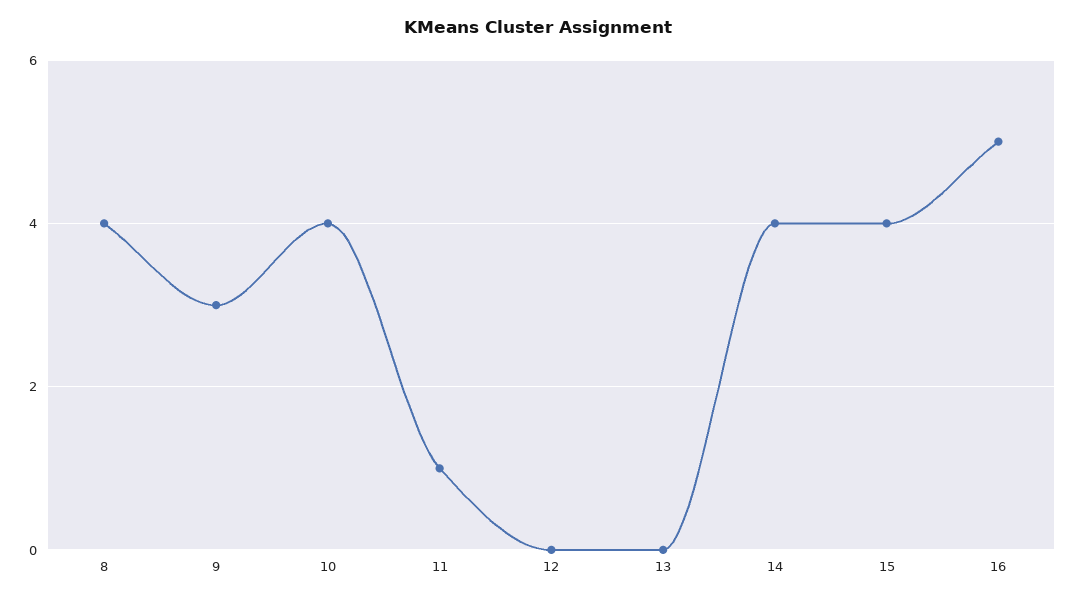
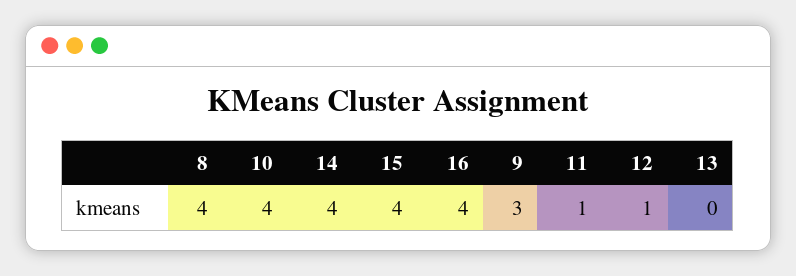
  {
    "8": 4,
    "9": 3,
    "10": 4,
    "11": 1,
-   "12": 0,
+   "12": 1,
    "13": 0,
    "14": 4,
    "15": 4,
-   "16": 5
+   "16": 4
  }

